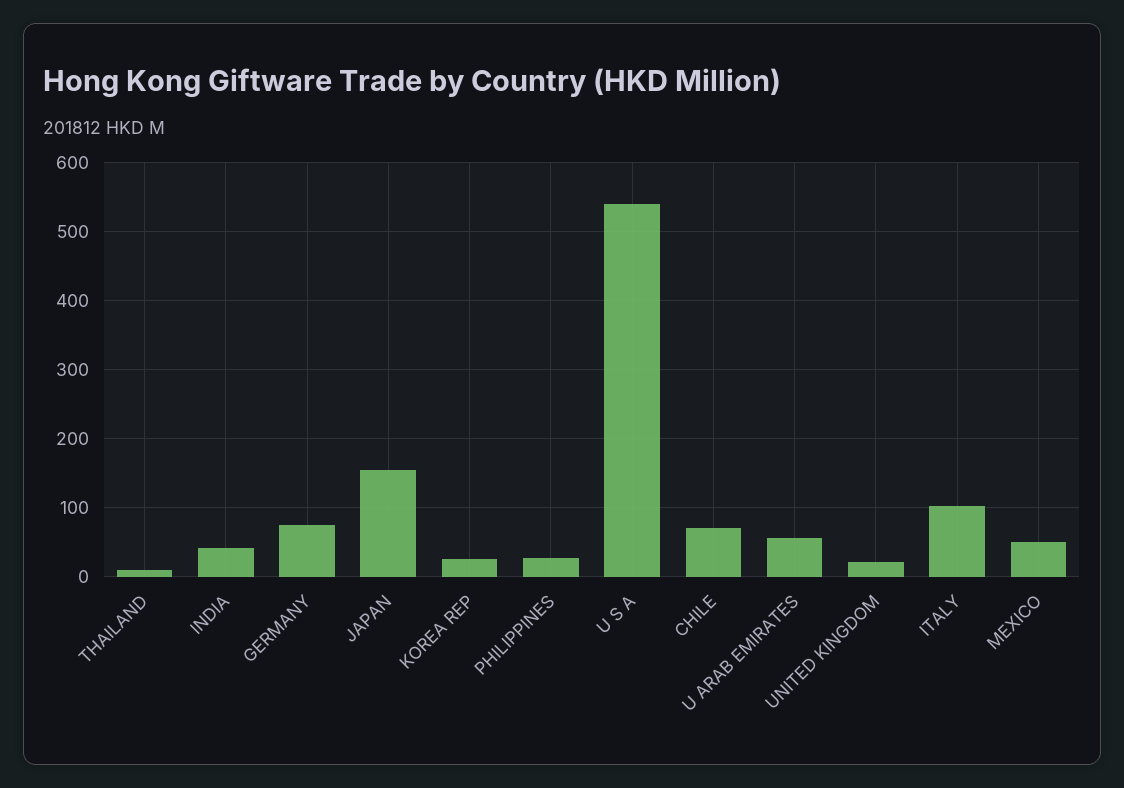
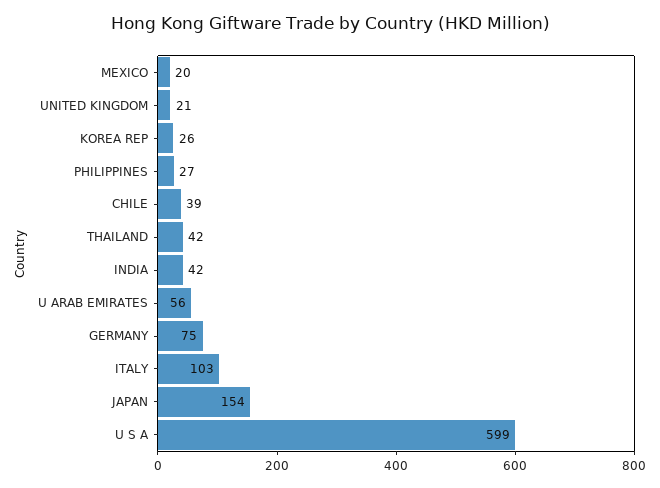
  {
-   "THAILAND": 10,
+   "THAILAND": 42,
    "INDIA": 42,
    "GERMANY": 75,
    "JAPAN": 154,
    "KOREA REP": 26,
    "PHILIPPINES": 27,
-   "U S A": 540,
+   "U S A": 599,
-   "CHILE": 70,
+   "CHILE": 39,
    "U ARAB EMIRATES": 56,
    "UNITED KINGDOM": 21,
    "ITALY": 103,
-   "MEXICO": 50
+   "MEXICO": 20
  }

